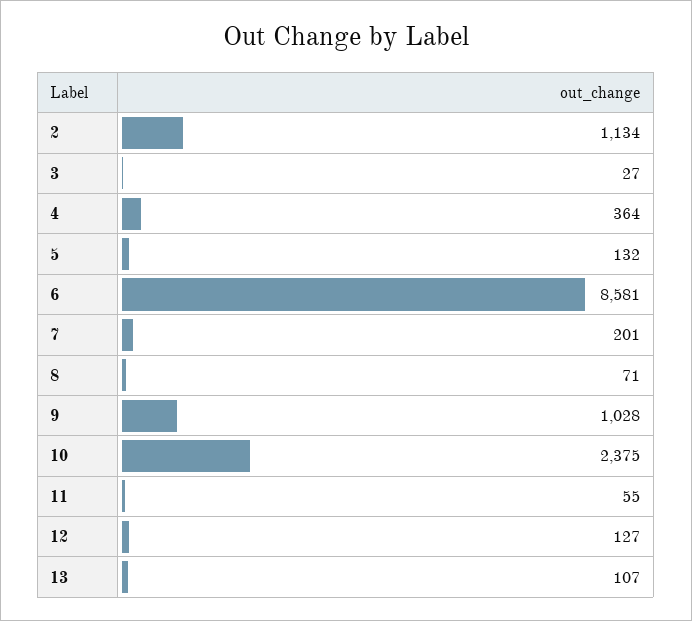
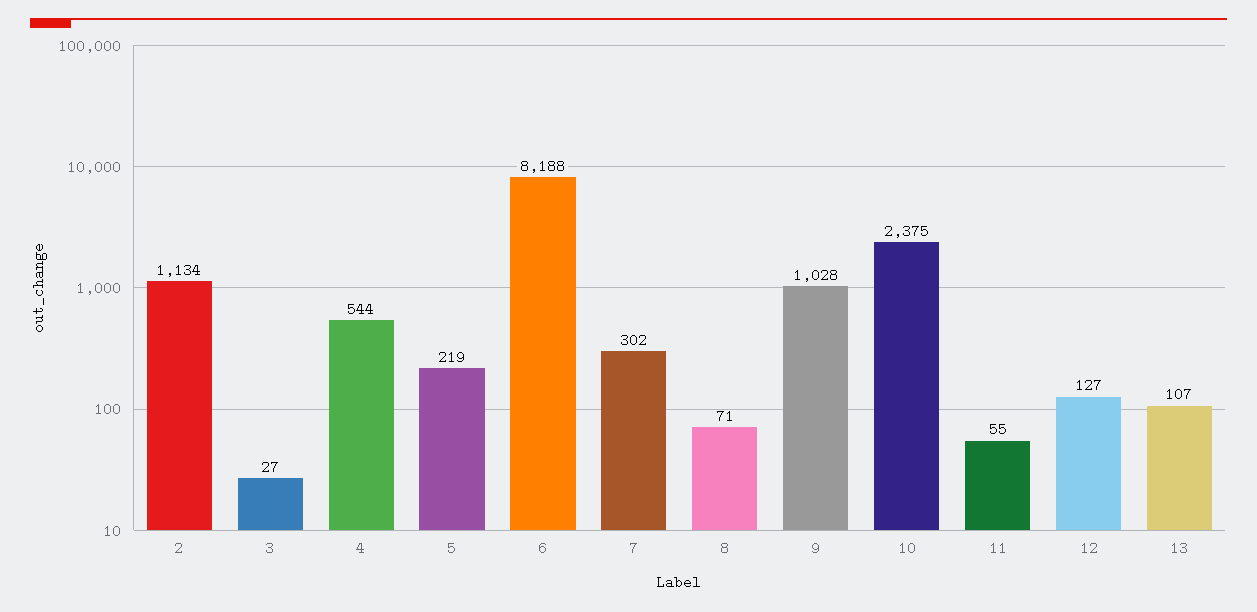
  {
    "2": 1134,
    "3": 27,
-   "4": 364,
+   "4": 544,
-   "5": 132,
+   "5": 219,
-   "6": 8581,
+   "6": 8188,
-   "7": 201,
+   "7": 302,
    "8": 71,
    "9": 1028,
    "10": 2375,
    "11": 55,
    "12": 127,
    "13": 107
  }

